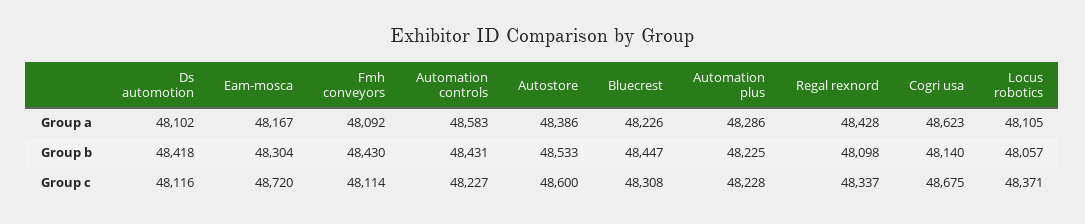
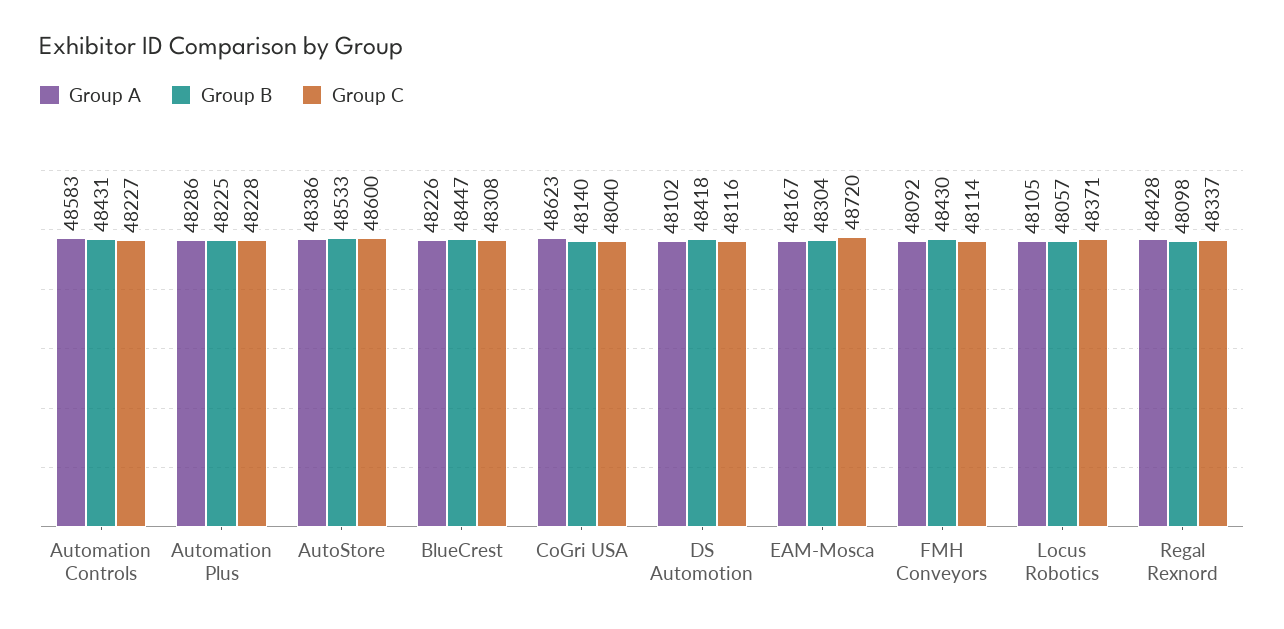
  {
    "Group a": {
      "Ds automotion": 48102,
      "Eam-mosca": 48167,
      "Fmh conveyors": 48092,
      "Automation controls": 48583,
      "Autostore": 48386,
      "Bluecrest": 48226,
      "Automation plus": 48286,
      "Regal rexnord": 48428,
      "Cogri usa": 48623,
      "Locus robotics": 48105
    },
    "Group b": {
      "Ds automotion": 48418,
      "Eam-mosca": 48304,
      "Fmh conveyors": 48430,
      "Automation controls": 48431,
      "Autostore": 48533,
      "Bluecrest": 48447,
      "Automation plus": 48225,
      "Regal rexnord": 48098,
      "Cogri usa": 48140,
      "Locus robotics": 48057
    },
    "Group c": {
      "Ds automotion": 48116,
      "Eam-mosca": 48720,
      "Fmh conveyors": 48114,
      "Automation controls": 48227,
      "Autostore": 48600,
      "Bluecrest": 48308,
      "Automation plus": 48228,
      "Regal rexnord": 48337,
-     "Cogri usa": 48675,
+     "Cogri usa": 48040,
      "Locus robotics": 48371
    }
  }

